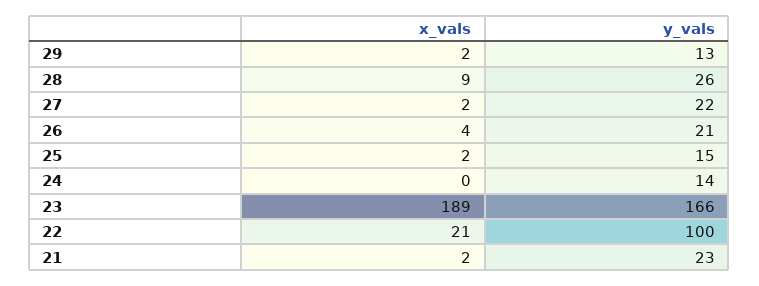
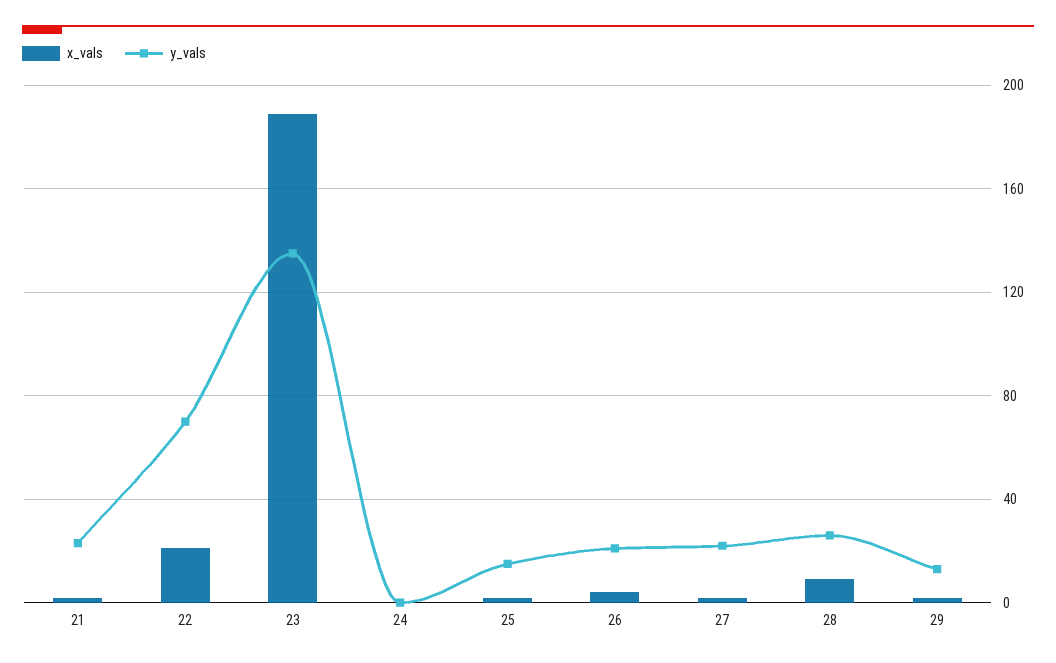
  {
    "x_vals": {
      "29": 2,
      "28": 9,
      "27": 2,
      "26": 4,
      "25": 2,
      "24": 0,
      "23": 189,
      "22": 21,
      "21": 2
    },
    "y_vals": {
      "29": 13,
      "28": 26,
      "27": 22,
      "26": 21,
      "25": 15,
-     "24": 14,
+     "24": 0,
-     "23": 166,
+     "23": 135,
-     "22": 100,
+     "22": 70,
      "21": 23
    }
  }

